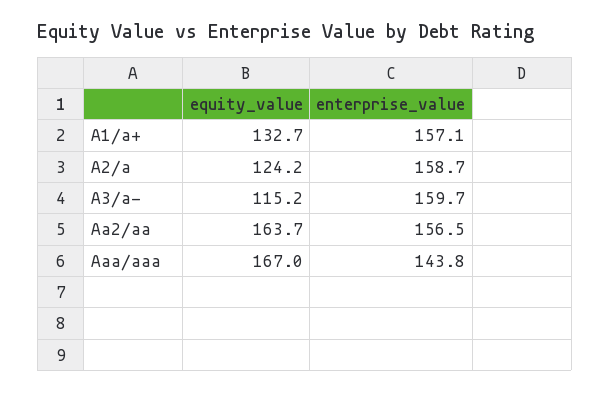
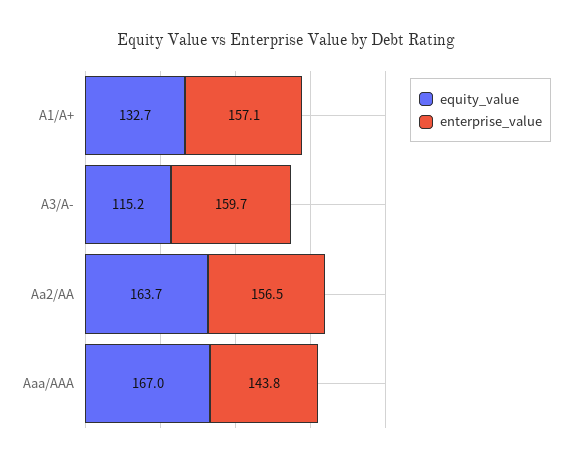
  {
    "equity_value": {
      "A1/a+": 132.7,
-     "A2/a": 124.2,
      "A3/a-": 115.2,
      "Aa2/aa": 163.7,
      "Aaa/aaa": 167
    },
    "enterprise_value": {
      "A1/a+": 157.1,
-     "A2/a": 158.7,
      "A3/a-": 159.7,
      "Aa2/aa": 156.5,
      "Aaa/aaa": 143.8
    }
  }

